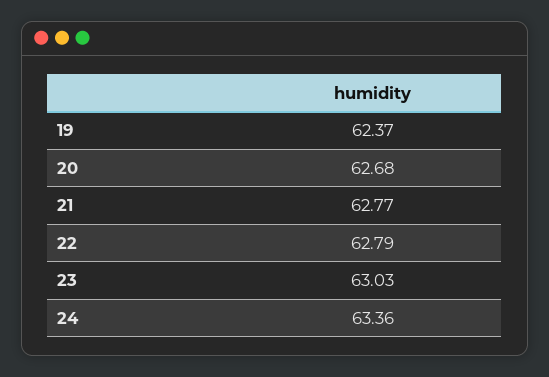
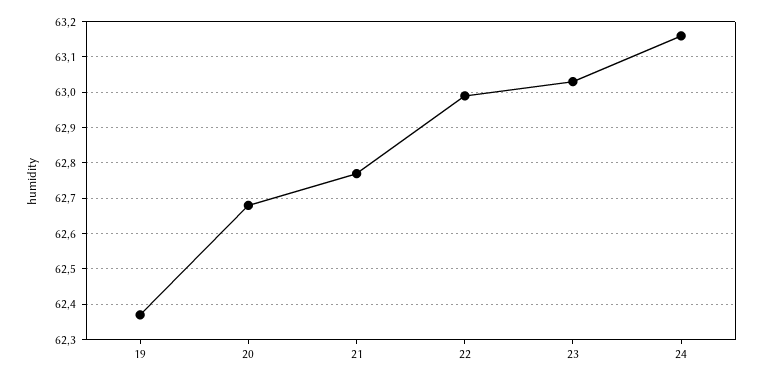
  {
    "19": 62.37,
    "20": 62.68,
    "21": 62.77,
-   "22": 62.79,
+   "22": 63,
    "23": 63.03,
-   "24": 63.36
+   "24": 63.15
  }

